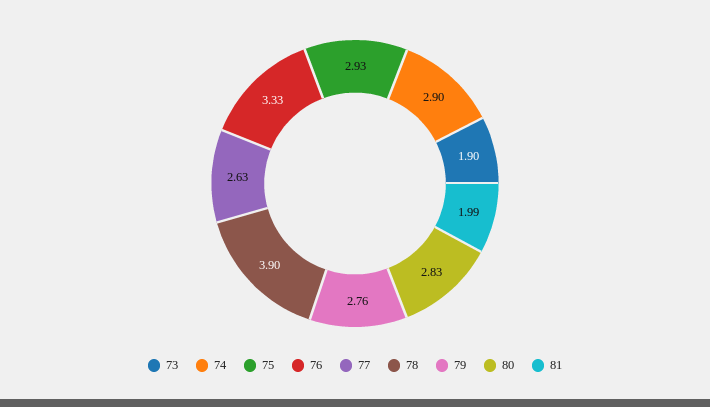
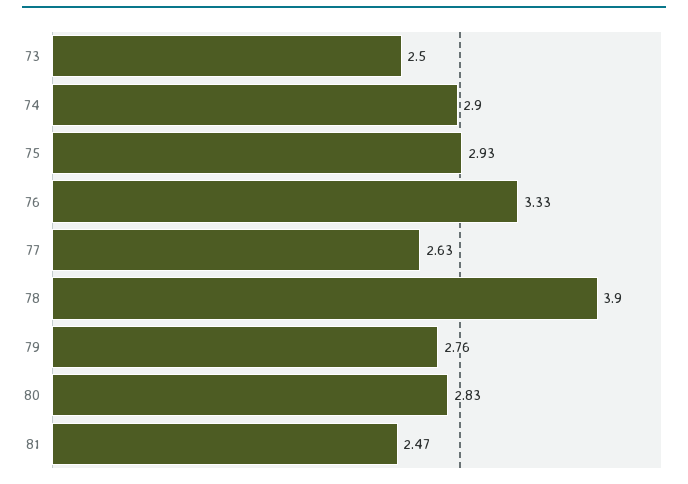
  {
-   "73": 1.9,
+   "73": 2.5,
    "74": 2.9,
    "75": 2.93,
    "76": 3.33,
    "77": 2.63,
    "78": 3.9,
    "79": 2.76,
    "80": 2.83,
-   "81": 1.99
+   "81": 2.47
  }

